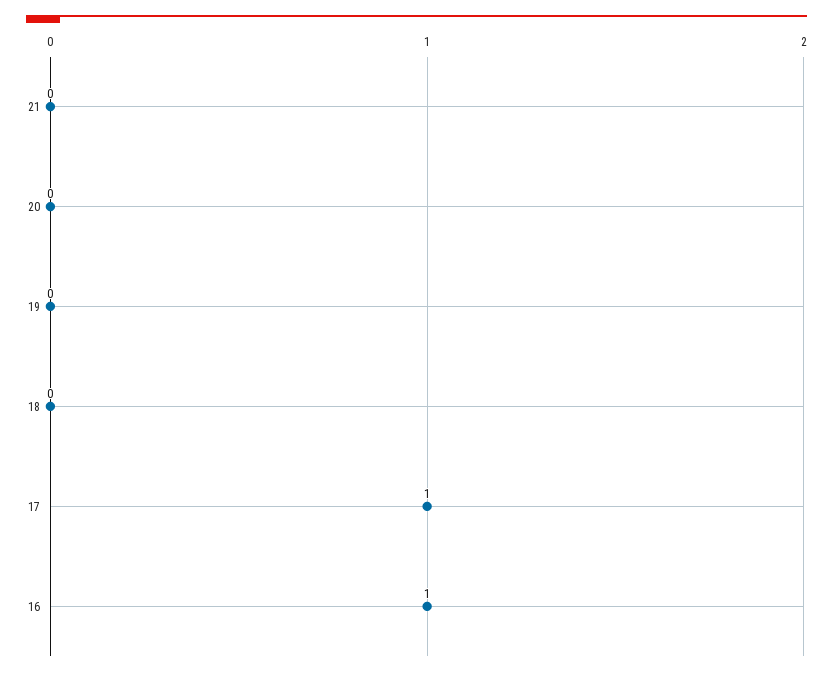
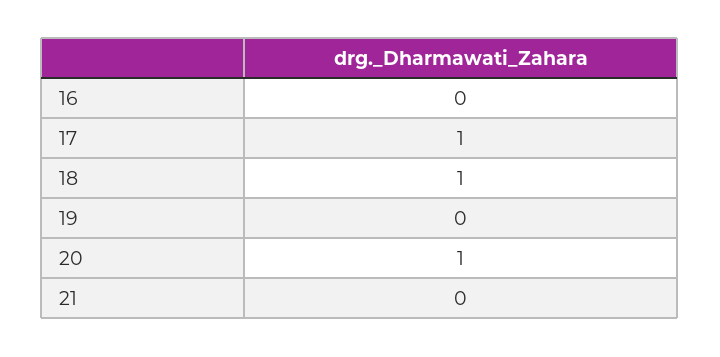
  {
    "21": 0,
-   "20": 0,
+   "20": 1,
    "19": 0,
-   "18": 0,
+   "18": 1,
    "17": 1,
-   "16": 1
+   "16": 0
  }

